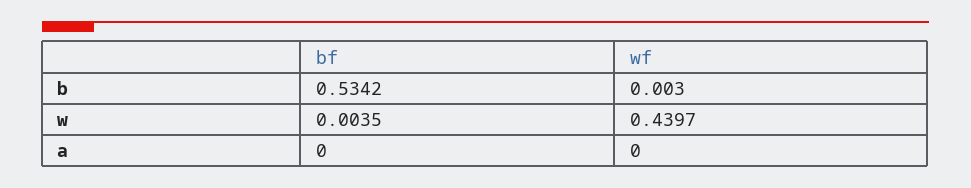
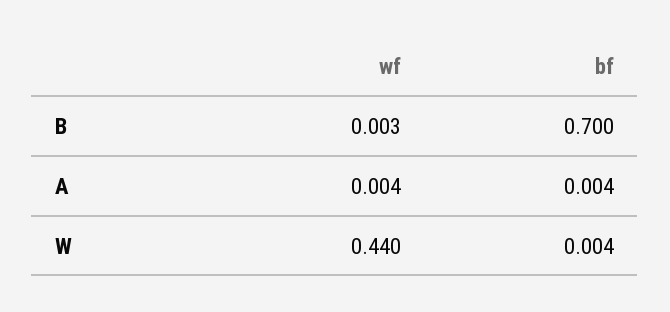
  {
    "bf": {
-     "b": 0.5342,
+     "b": 0.7,
      "w": 0.0035,
-     "a": 0
+     "a": 0.004
    },
    "wf": {
      "b": 0.003,
      "w": 0.4397,
-     "a": 0
+     "a": 0.004
    }
  }

